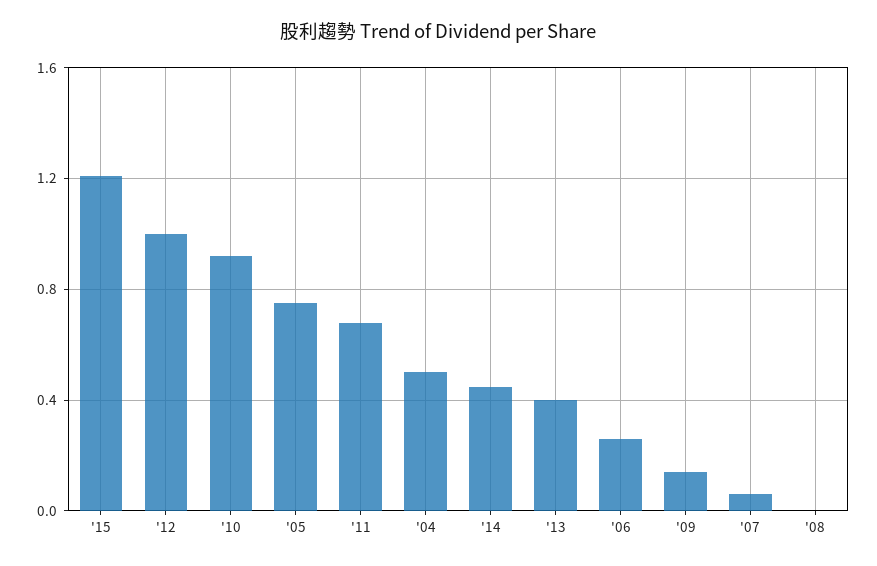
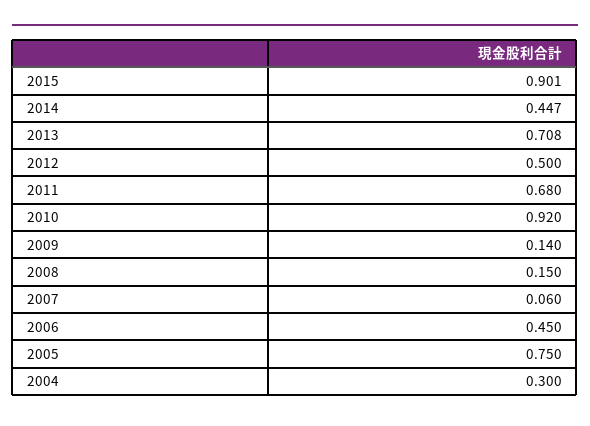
  {
-   "'15": 1.2,
+   "'15": 0.901,
-   "'12": 1,
+   "'12": 0.5,
    "'10": 0.92,
    "'05": 0.75,
    "'11": 0.68,
-   "'04": 0.5,
+   "'04": 0.3,
    "'14": 0.447,
-   "'13": 0.4,
+   "'13": 0.708,
-   "'06": 0.25,
+   "'06": 0.45,
    "'09": 0.14,
    "'07": 0.06,
-   "'08": 0
+   "'08": 0.15
  }

